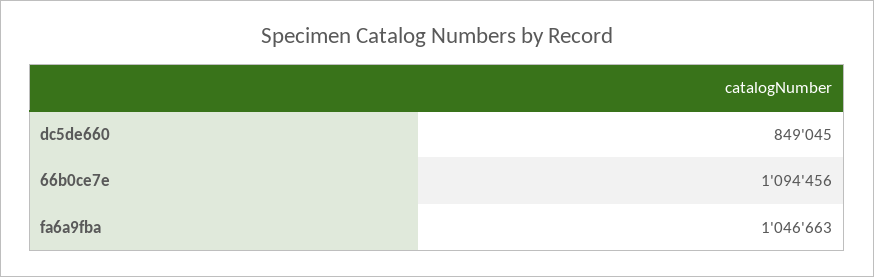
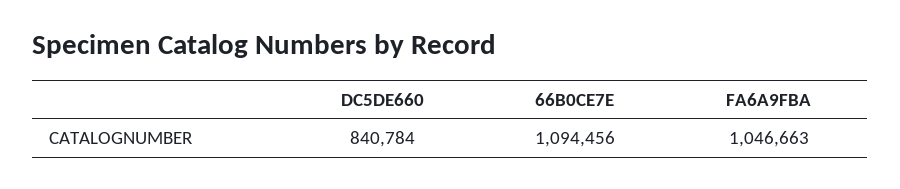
  {
-   "dc5de660": 849045,
+   "dc5de660": 840784,
    "66b0ce7e": 1094456,
    "fa6a9fba": 1046663
  }

